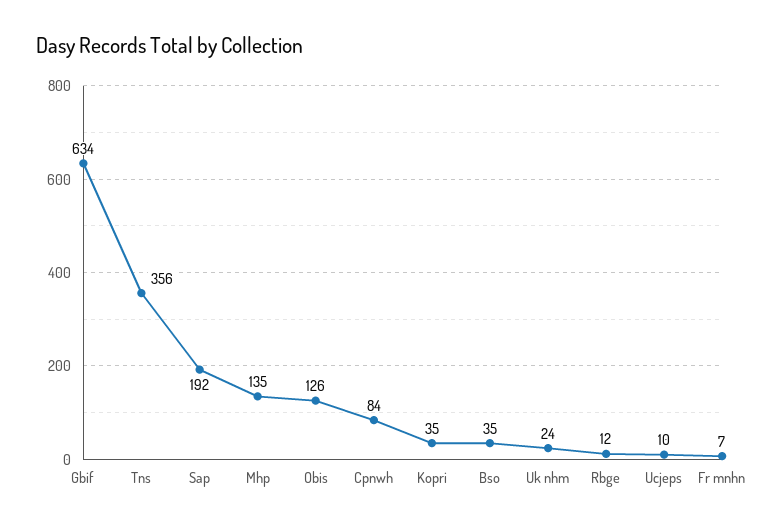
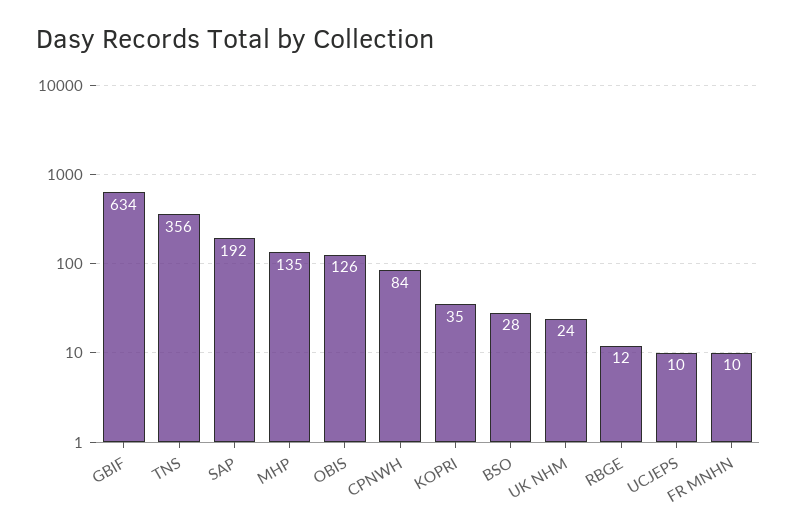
  {
    "Gbif": 634,
    "Tns": 356,
    "Sap": 192,
    "Mhp": 135,
    "Obis": 126,
    "Cpnwh": 84,
    "Kopri": 35,
-   "Bso": 35,
+   "Bso": 28,
    "Uk nhm": 24,
    "Rbge": 12,
    "Ucjeps": 10,
-   "Fr mnhn": 7
+   "Fr mnhn": 10
  }

